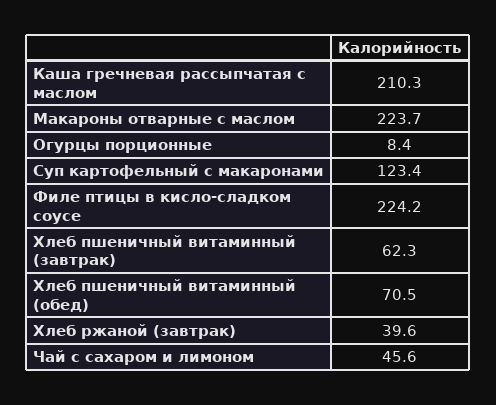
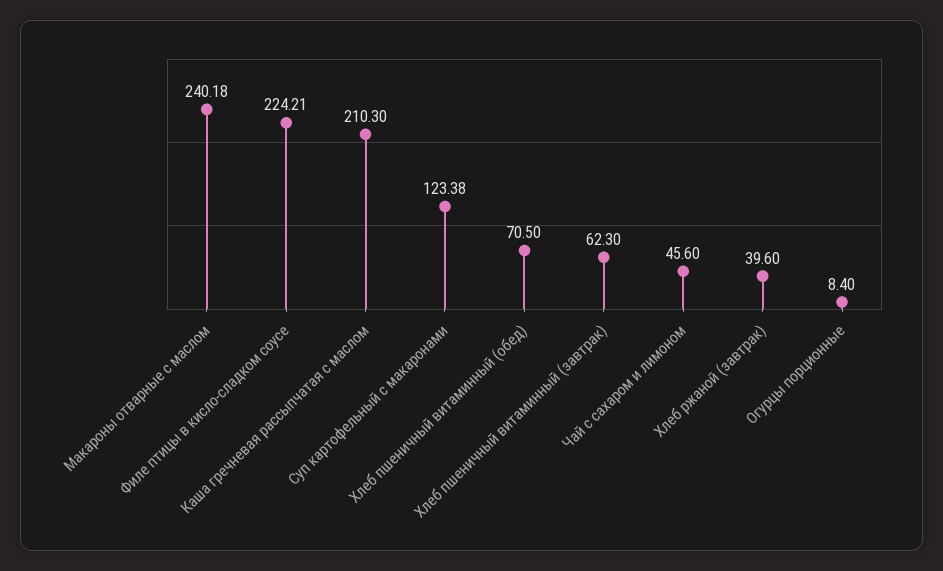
  {
    "Каша гречневая рассыпчатая с маслом": 210.3,
-   "Макароны отварные с маслом": 223.7,
+   "Макароны отварные с маслом": 240.18,
    "Огурцы порционные": 8.4,
    "Суп картофельный с макаронами": 123.38,
    "Филе птицы в кисло-сладком соусе": 224.21,
    "Хлеб пшеничный витаминный (завтрак)": 62.3,
    "Хлеб пшеничный витаминный (обед)": 70.5,
    "Хлеб ржаной (завтрак)": 39.6,
    "Чай с сахаром и лимоном": 45.6
  }

